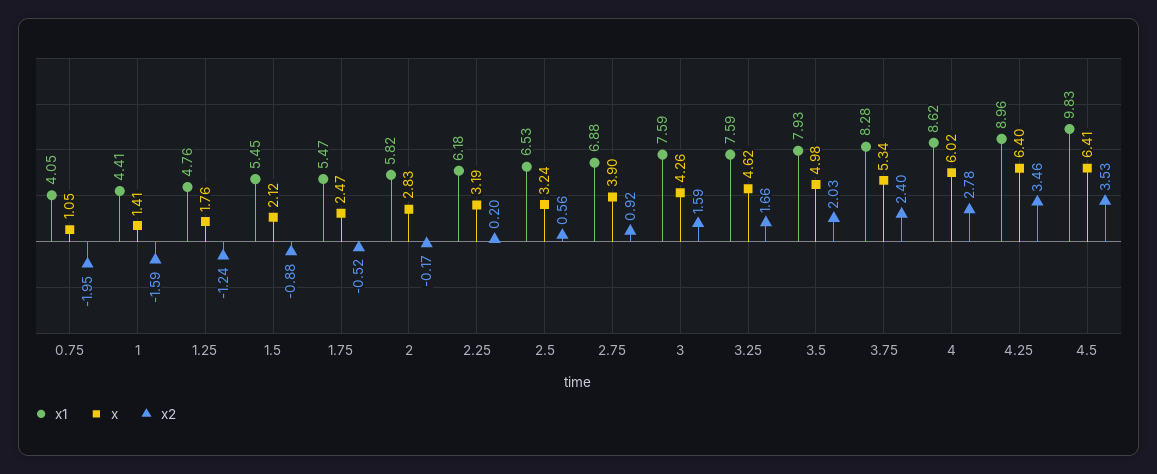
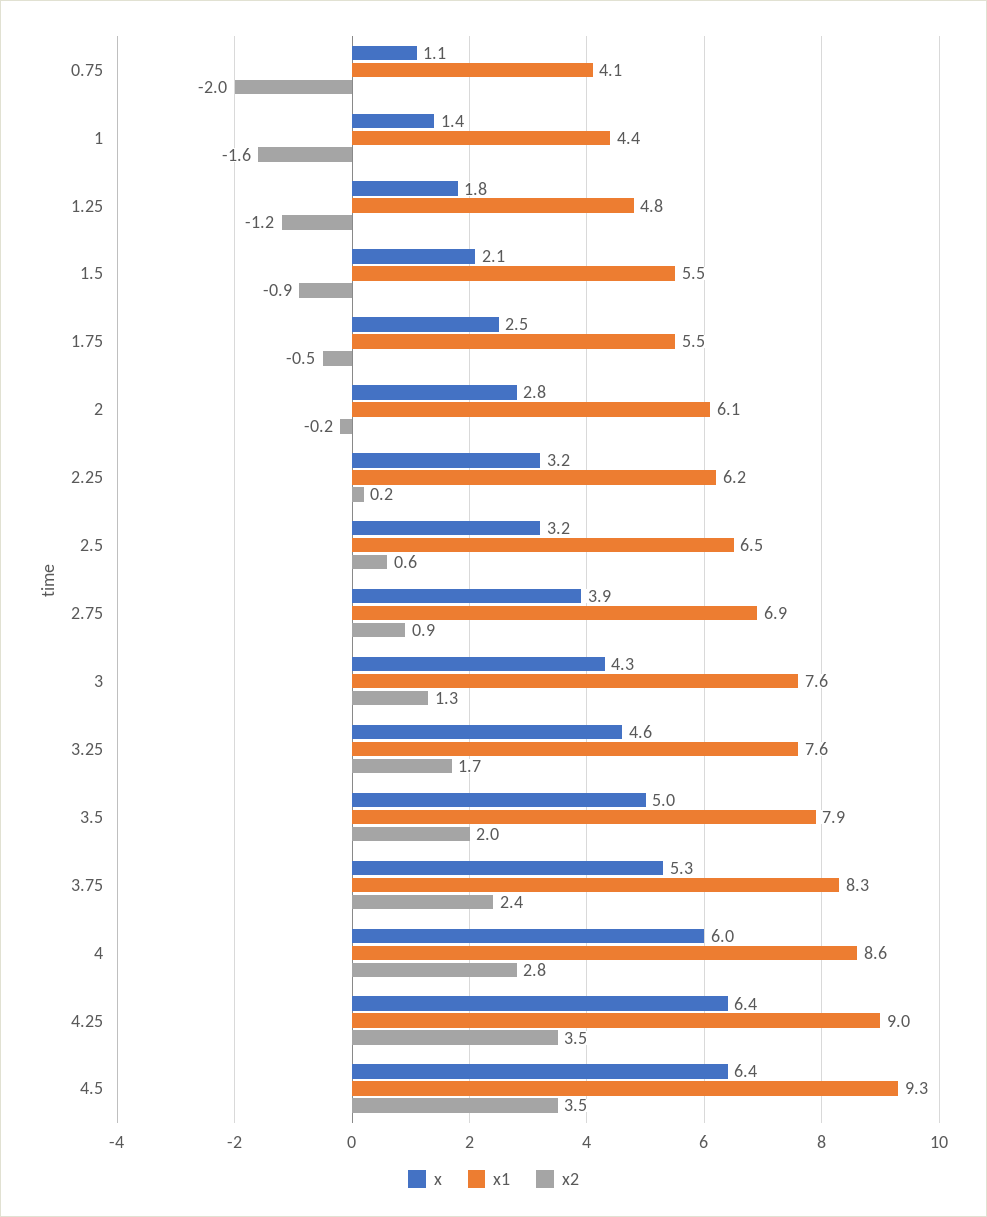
  {
    "x1": {
      "0.75": 4.05,
      "1": 4.41,
      "1.25": 4.76,
      "1.5": 5.45,
      "1.75": 5.47,
-     "2": 5.82,
+     "2": 6.1,
      "2.25": 6.18,
      "2.5": 6.53,
      "2.75": 6.88,
      "3": 7.59,
      "3.25": 7.59,
      "3.5": 7.93,
      "3.75": 8.28,
      "4": 8.62,
      "4.25": 8.96,
-     "4.5": 9.83
+     "4.5": 9.3
    },
    "x": {
      "0.75": 1.05,
      "1": 1.41,
      "1.25": 1.76,
      "1.5": 2.12,
      "1.75": 2.47,
      "2": 2.83,
      "2.25": 3.19,
      "2.5": 3.24,
      "2.75": 3.9,
      "3": 4.26,
      "3.25": 4.62,
      "3.5": 4.98,
      "3.75": 5.34,
      "4": 6.02,
      "4.25": 6.4,
      "4.5": 6.41
    },
    "x2": {
      "0.75": -1.95,
      "1": -1.59,
      "1.25": -1.24,
      "1.5": -0.88,
      "1.75": -0.52,
      "2": -0.17,
      "2.25": 0.2,
      "2.5": 0.56,
      "2.75": 0.92,
-     "3": 1.59,
+     "3": 1.3,
      "3.25": 1.66,
      "3.5": 2.03,
      "3.75": 2.4,
      "4": 2.78,
      "4.25": 3.46,
      "4.5": 3.53
    }
  }

